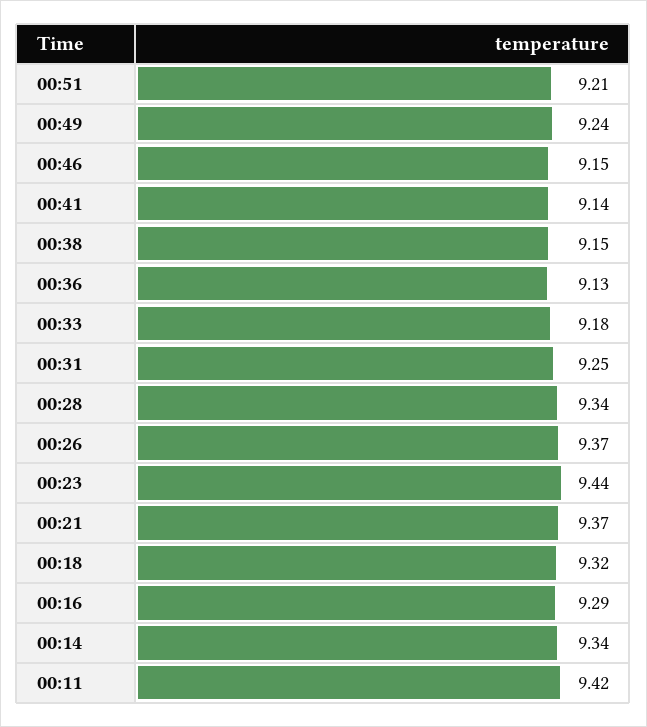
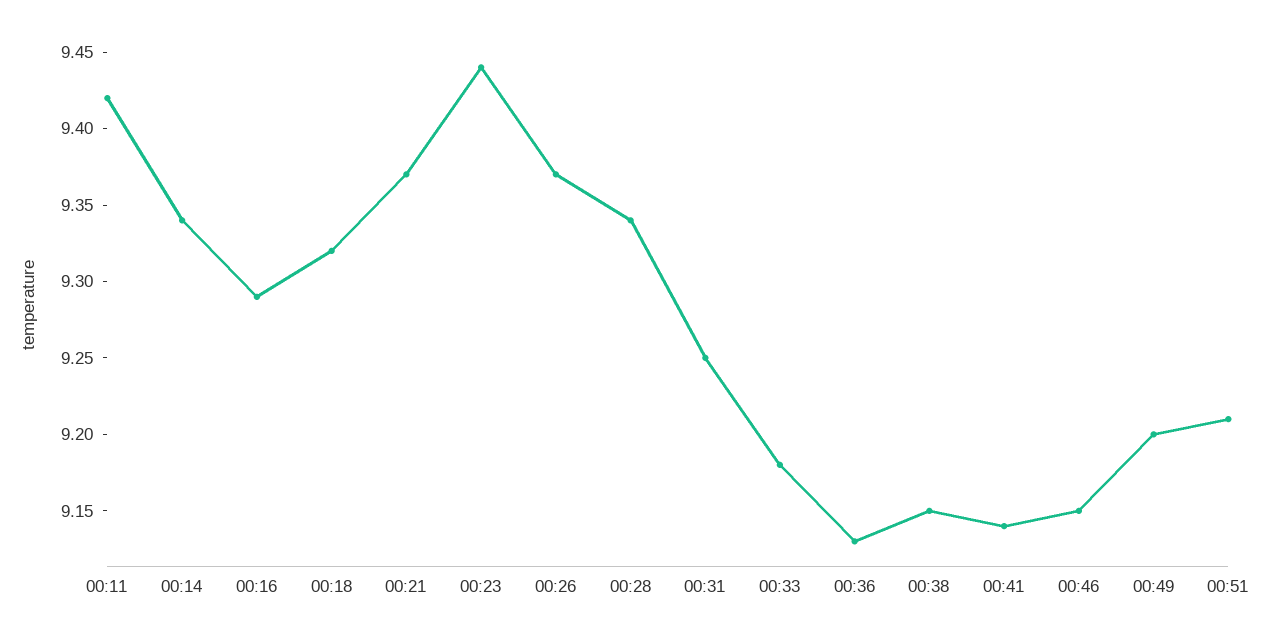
  {
    "00:51": 9.21,
-   "00:49": 9.24,
+   "00:49": 9.2,
    "00:46": 9.15,
    "00:41": 9.14,
    "00:38": 9.15,
    "00:36": 9.13,
    "00:33": 9.18,
    "00:31": 9.25,
    "00:28": 9.34,
    "00:26": 9.37,
    "00:23": 9.44,
    "00:21": 9.37,
    "00:18": 9.32,
    "00:16": 9.29,
    "00:14": 9.34,
    "00:11": 9.42
  }

